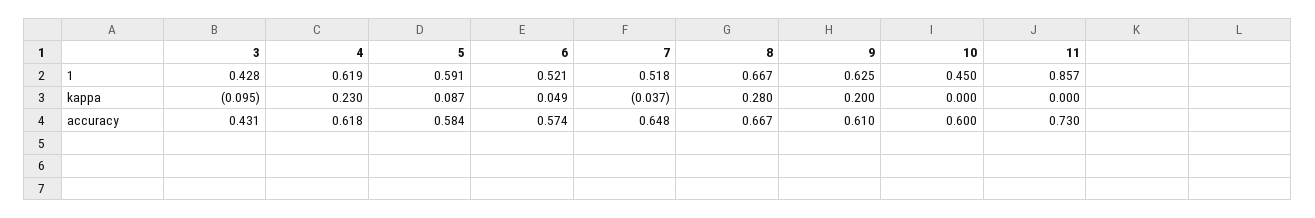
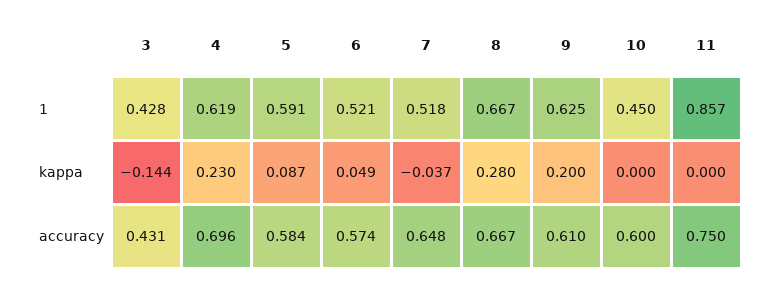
  {
    "3": {
      "1": 0.428,
-     "kappa": -0.095,
+     "kappa": -0.144,
      "accuracy": 0.431
    },
    "4": {
      "1": 0.619,
      "kappa": 0.23,
-     "accuracy": 0.618
+     "accuracy": 0.696
    },
    "5": {
      "1": 0.591,
      "kappa": 0.087,
      "accuracy": 0.584
    },
    "6": {
      "1": 0.521,
      "kappa": 0.049,
      "accuracy": 0.574
    },
    "7": {
      "1": 0.518,
      "kappa": -0.037,
      "accuracy": 0.648
    },
    "8": {
      "1": 0.667,
      "kappa": 0.28,
      "accuracy": 0.667
    },
    "9": {
      "1": 0.625,
      "kappa": 0.2,
      "accuracy": 0.61
    },
    "10": {
      "1": 0.45,
      "kappa": 0,
      "accuracy": 0.6
    },
    "11": {
      "1": 0.857,
      "kappa": 0,
-     "accuracy": 0.73
+     "accuracy": 0.75
    }
  }

